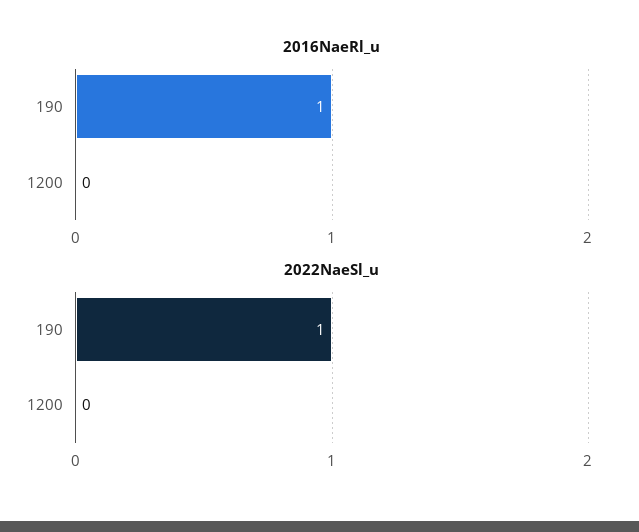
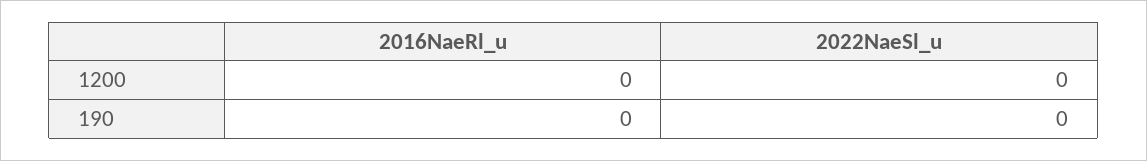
  {
    "2016NaeRl_u": {
-     "190": 1,
+     "190": 0,
      "1200": 0
    },
    "2022NaeSl_u": {
-     "190": 1,
+     "190": 0,
      "1200": 0
    }
  }

